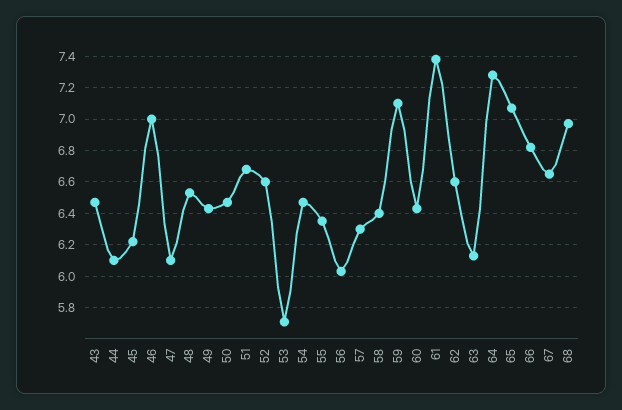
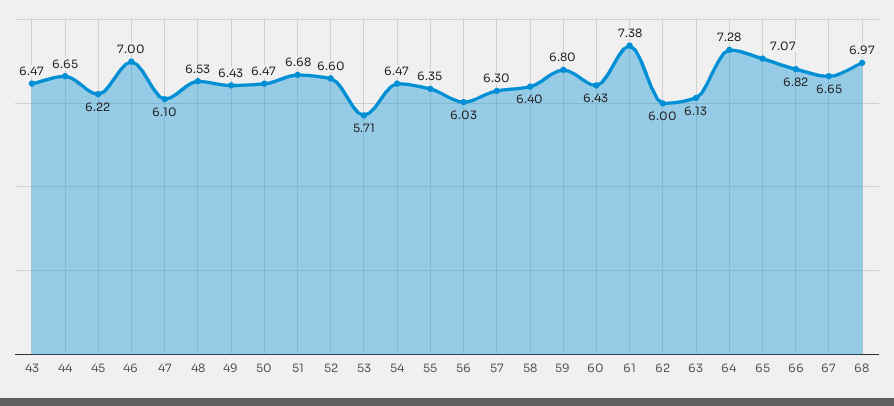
  {
    "43": 6.47,
-   "44": 6.1,
+   "44": 6.65,
    "45": 6.22,
    "46": 7,
    "47": 6.1,
    "48": 6.53,
    "49": 6.43,
    "50": 6.47,
    "51": 6.68,
    "52": 6.6,
    "53": 5.71,
    "54": 6.47,
    "55": 6.35,
    "56": 6.03,
    "57": 6.3,
    "58": 6.4,
-   "59": 7.1,
+   "59": 6.8,
    "60": 6.43,
    "61": 7.38,
-   "62": 6.6,
+   "62": 6,
    "63": 6.13,
    "64": 7.28,
    "65": 7.07,
    "66": 6.82,
    "67": 6.65,
    "68": 6.97
  }

